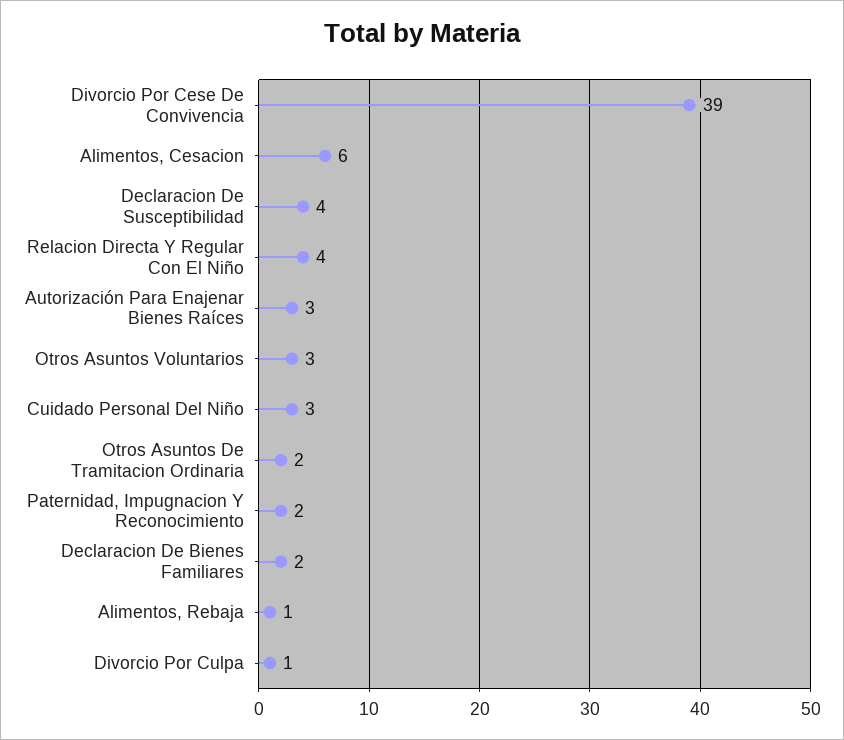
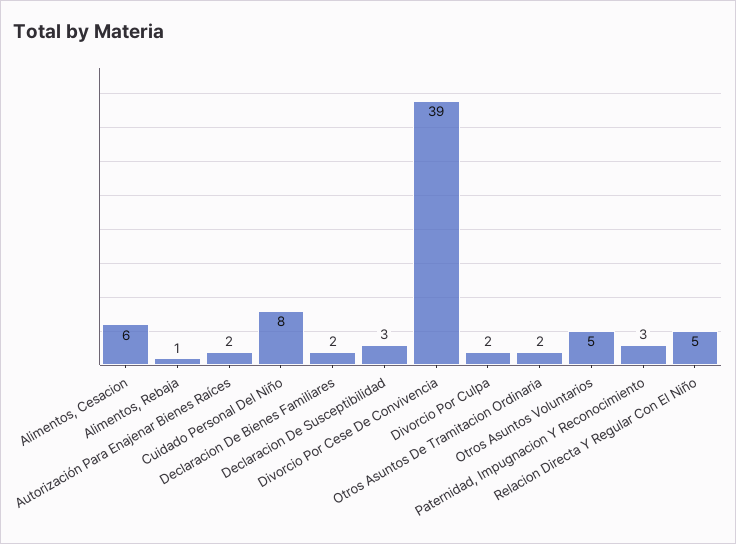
  {
    "Divorcio Por Cese De Convivencia": 39,
    "Alimentos, Cesacion": 6,
-   "Declaracion De Susceptibilidad": 4,
+   "Declaracion De Susceptibilidad": 3,
-   "Relacion Directa Y Regular Con El Niño": 4,
+   "Relacion Directa Y Regular Con El Niño": 5,
-   "Autorización Para Enajenar Bienes Raíces": 3,
+   "Autorización Para Enajenar Bienes Raíces": 2,
-   "Otros Asuntos Voluntarios": 3,
+   "Otros Asuntos Voluntarios": 5,
-   "Cuidado Personal Del Niño": 3,
+   "Cuidado Personal Del Niño": 8,
    "Otros Asuntos De Tramitacion Ordinaria": 2,
-   "Paternidad, Impugnacion Y Reconocimiento": 2,
+   "Paternidad, Impugnacion Y Reconocimiento": 3,
    "Declaracion De Bienes Familiares": 2,
    "Alimentos, Rebaja": 1,
-   "Divorcio Por Culpa": 1
+   "Divorcio Por Culpa": 2
  }

